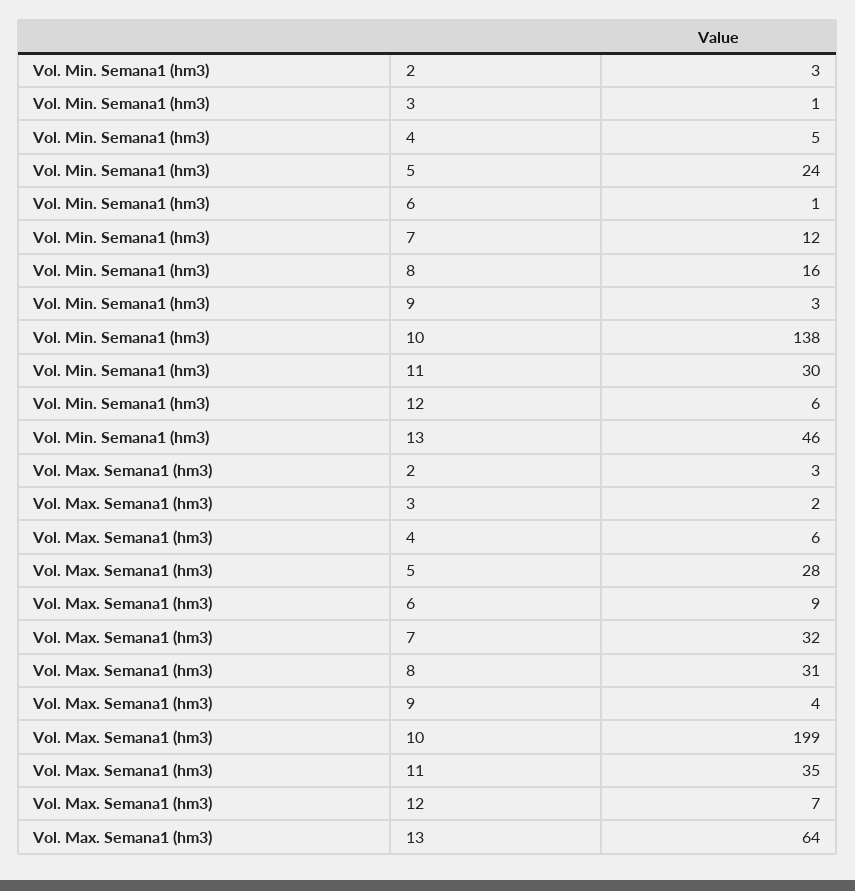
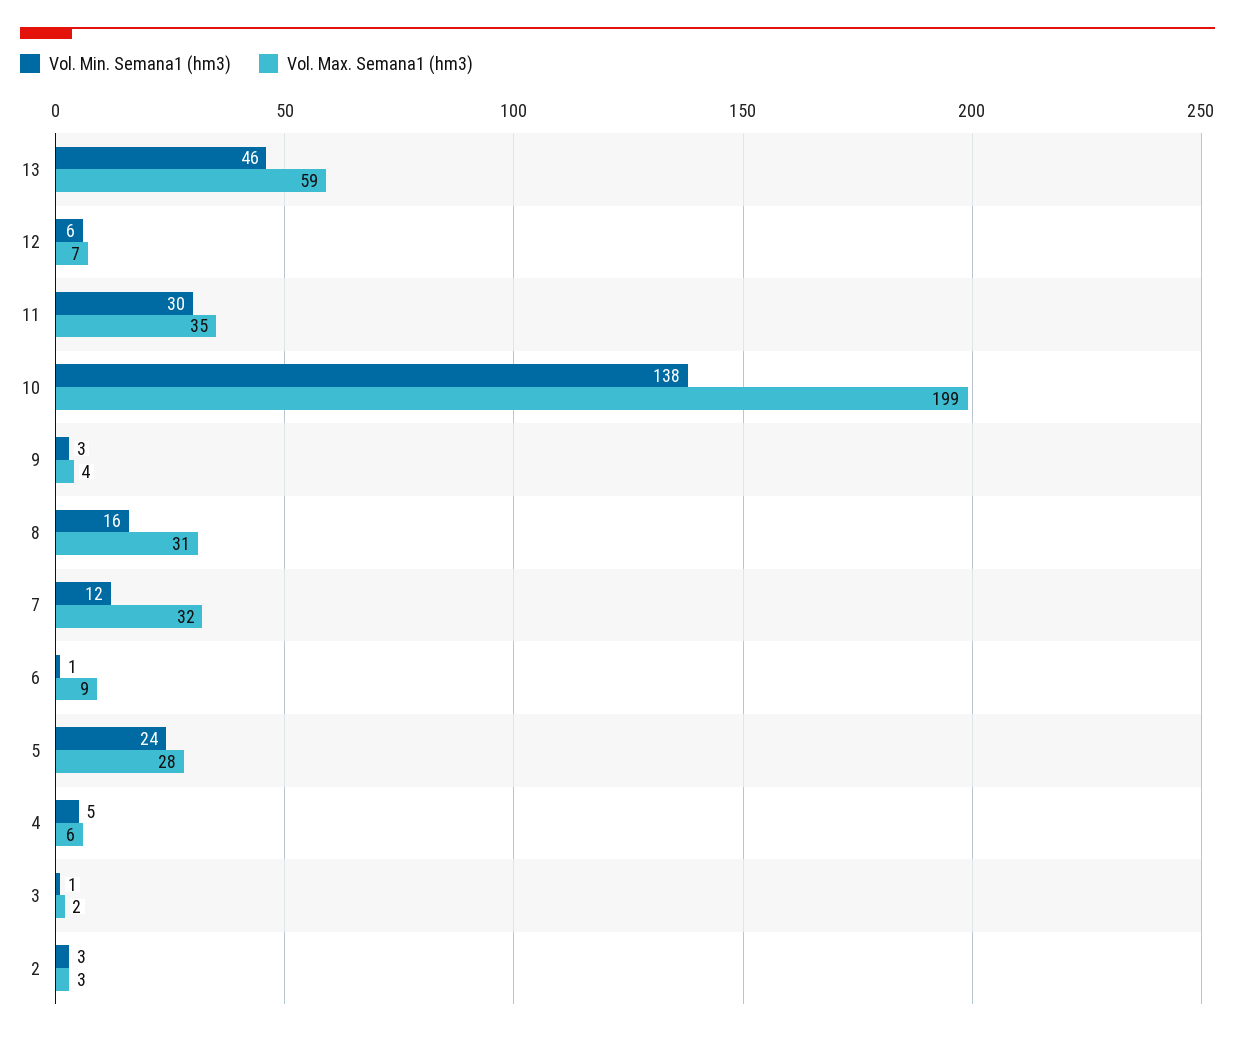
  {
    "Vol. Min. Semana1 (hm3)": {
      "2": 3,
      "3": 1,
      "4": 5,
      "5": 24,
      "6": 1,
      "7": 12,
      "8": 16,
      "9": 3,
      "10": 138,
      "11": 30,
      "12": 6,
      "13": 46
    },
    "Vol. Max. Semana1 (hm3)": {
      "2": 3,
      "3": 2,
      "4": 6,
      "5": 28,
      "6": 9,
      "7": 32,
      "8": 31,
      "9": 4,
      "10": 199,
      "11": 35,
      "12": 7,
-     "13": 64
+     "13": 59
    }
  }

